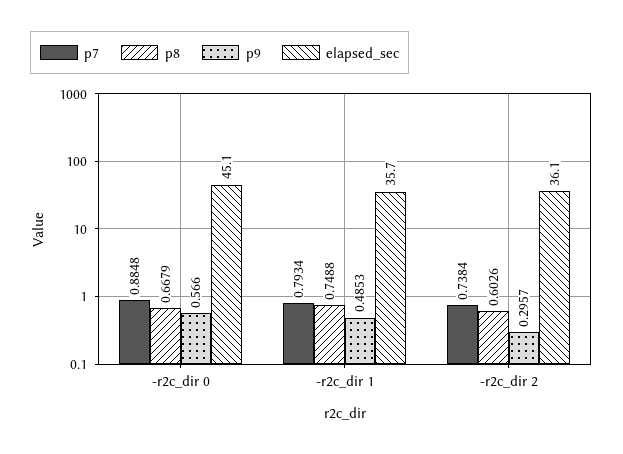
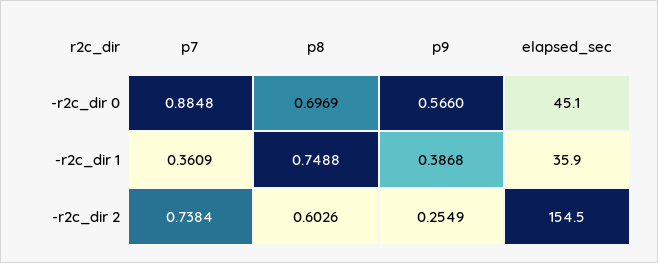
  {
    "p7": {
      "-r2c_dir 0": 0.8848,
-     "-r2c_dir 1": 0.7934,
+     "-r2c_dir 1": 0.3609,
      "-r2c_dir 2": 0.7384
    },
    "p8": {
-     "-r2c_dir 0": 0.6679,
+     "-r2c_dir 0": 0.6969,
      "-r2c_dir 1": 0.7488,
      "-r2c_dir 2": 0.6026
    },
    "p9": {
      "-r2c_dir 0": 0.566,
-     "-r2c_dir 1": 0.4853,
+     "-r2c_dir 1": 0.3868,
-     "-r2c_dir 2": 0.2957
+     "-r2c_dir 2": 0.2549
    },
    "elapsed_sec": {
      "-r2c_dir 0": 45.1,
-     "-r2c_dir 1": 35.7,
+     "-r2c_dir 1": 35.9,
-     "-r2c_dir 2": 36.1
+     "-r2c_dir 2": 154.5
    }
  }

